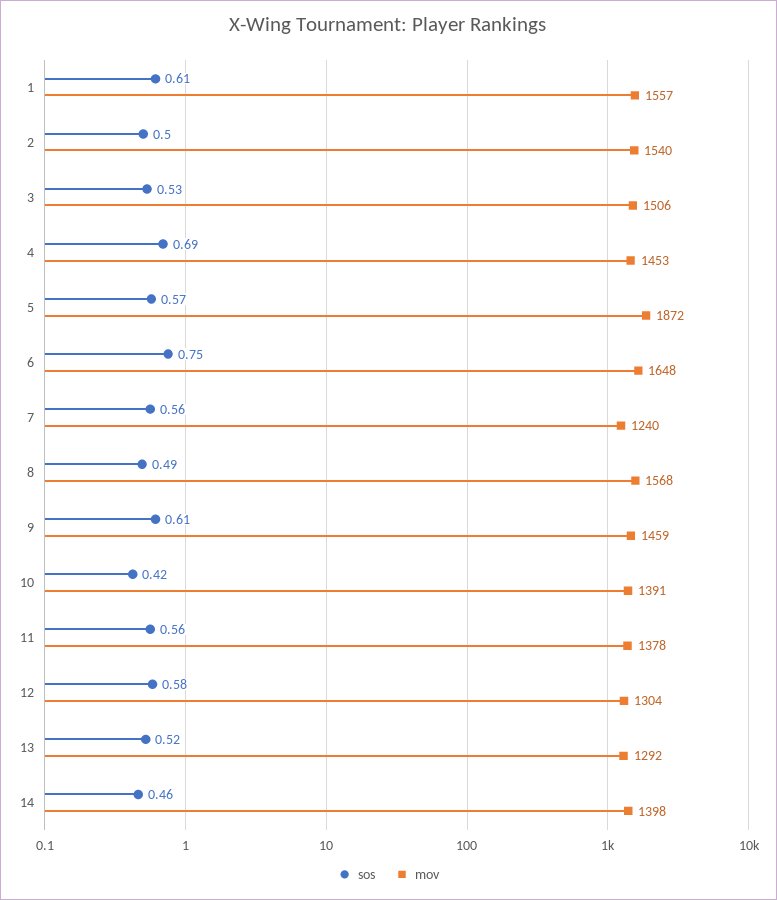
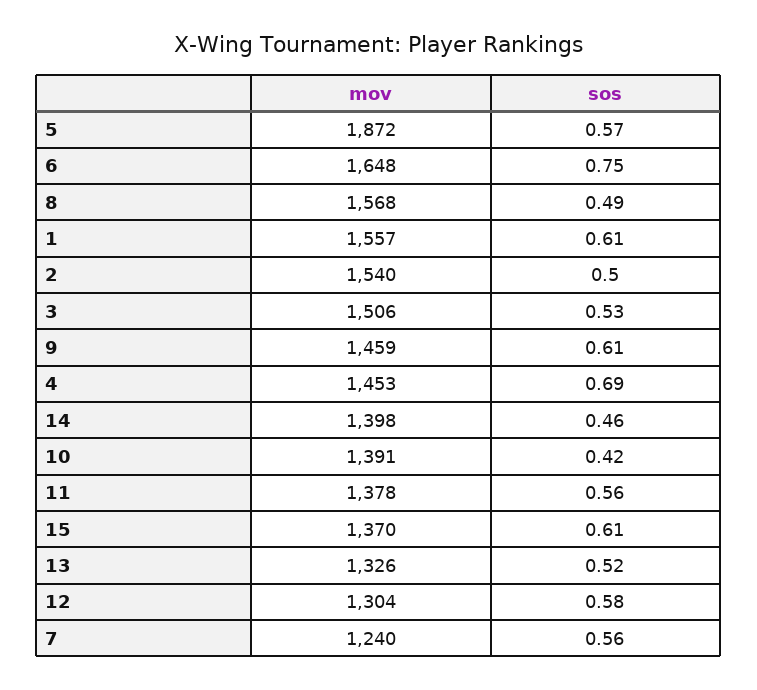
  {
    "sos": {
      "1": 0.61,
      "2": 0.5,
      "3": 0.53,
      "4": 0.69,
      "5": 0.57,
      "6": 0.75,
      "7": 0.56,
      "8": 0.49,
      "9": 0.61,
      "10": 0.42,
      "11": 0.56,
      "12": 0.58,
      "13": 0.52,
-     "14": 0.46
+     "14": 0.46,
+     "15": 0.61
    },
    "mov": {
      "1": 1557,
      "2": 1540,
      "3": 1506,
      "4": 1453,
      "5": 1872,
      "6": 1648,
      "7": 1240,
      "8": 1568,
      "9": 1459,
      "10": 1391,
      "11": 1378,
      "12": 1304,
-     "13": 1292,
+     "13": 1326,
-     "14": 1398
+     "14": 1398,
+     "15": 1370
    }
  }

